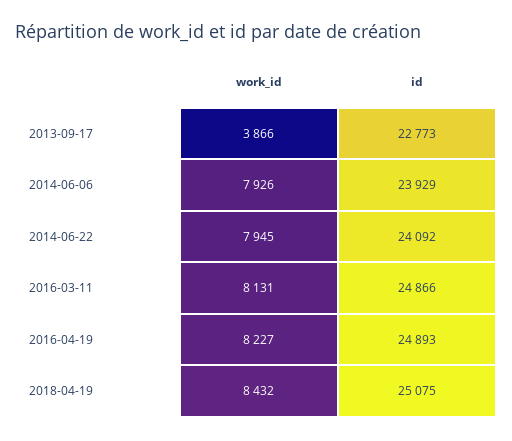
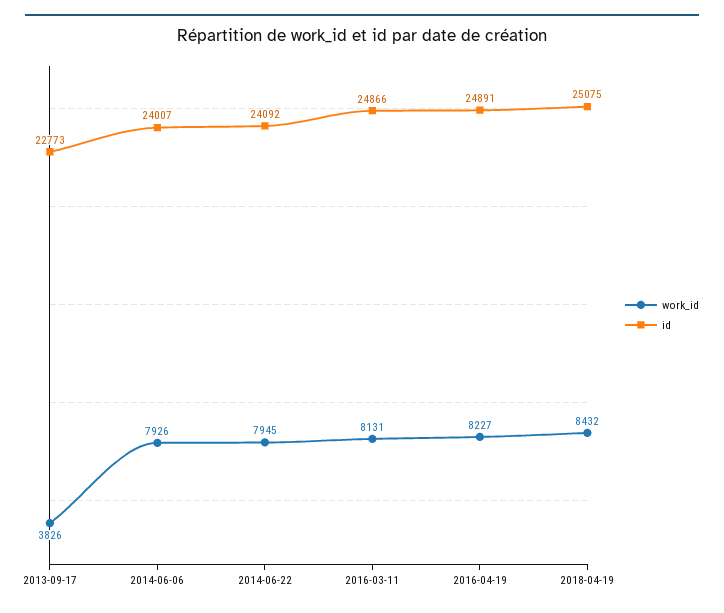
  {
    "work_id": {
-     "2013-09-17": 3866,
+     "2013-09-17": 3826,
      "2014-06-06": 7926,
      "2014-06-22": 7945,
      "2016-03-11": 8131,
      "2016-04-19": 8227,
      "2018-04-19": 8432
    },
    "id": {
      "2013-09-17": 22773,
-     "2014-06-06": 23929,
+     "2014-06-06": 24007,
      "2014-06-22": 24092,
      "2016-03-11": 24866,
-     "2016-04-19": 24893,
+     "2016-04-19": 24891,
      "2018-04-19": 25075
    }
  }

